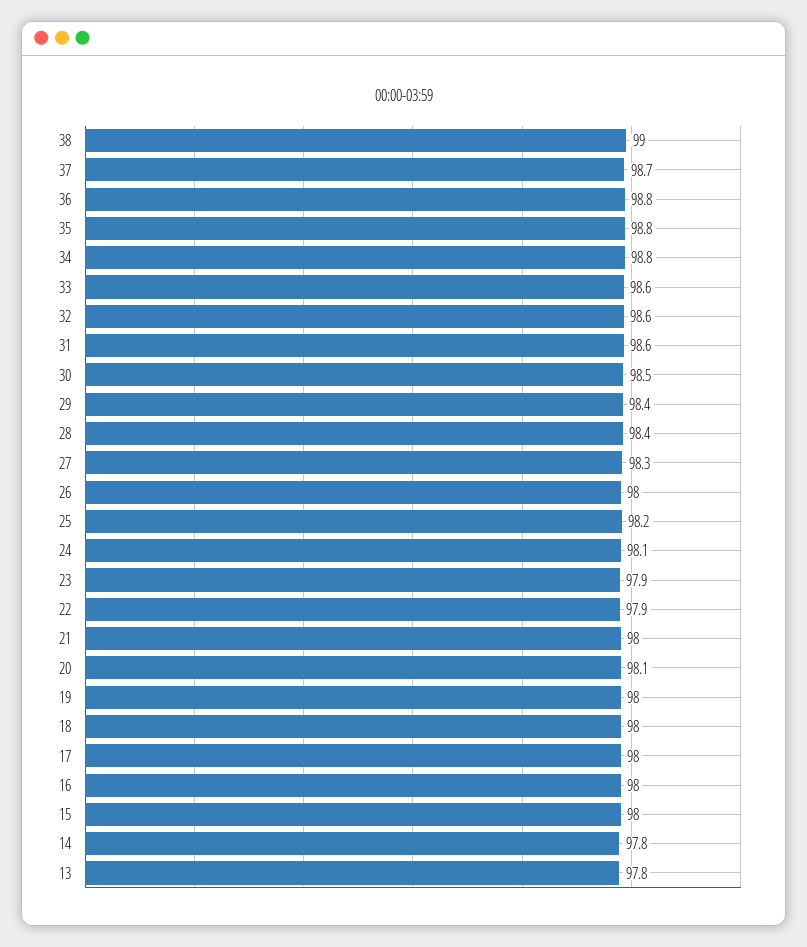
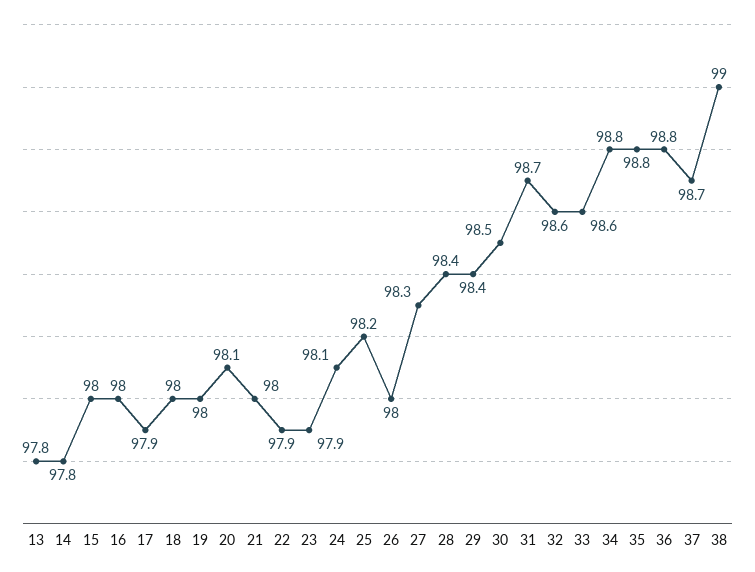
  {
    "38": 99,
    "37": 98.7,
    "36": 98.8,
    "35": 98.8,
    "34": 98.8,
    "33": 98.6,
    "32": 98.6,
-   "31": 98.6,
+   "31": 98.7,
    "30": 98.5,
    "29": 98.4,
    "28": 98.4,
    "27": 98.3,
    "26": 98,
    "25": 98.2,
    "24": 98.1,
    "23": 97.9,
    "22": 97.9,
    "21": 98,
    "20": 98.1,
    "19": 98,
    "18": 98,
-   "17": 98,
+   "17": 97.9,
    "16": 98,
    "15": 98,
    "14": 97.8,
    "13": 97.8
  }

